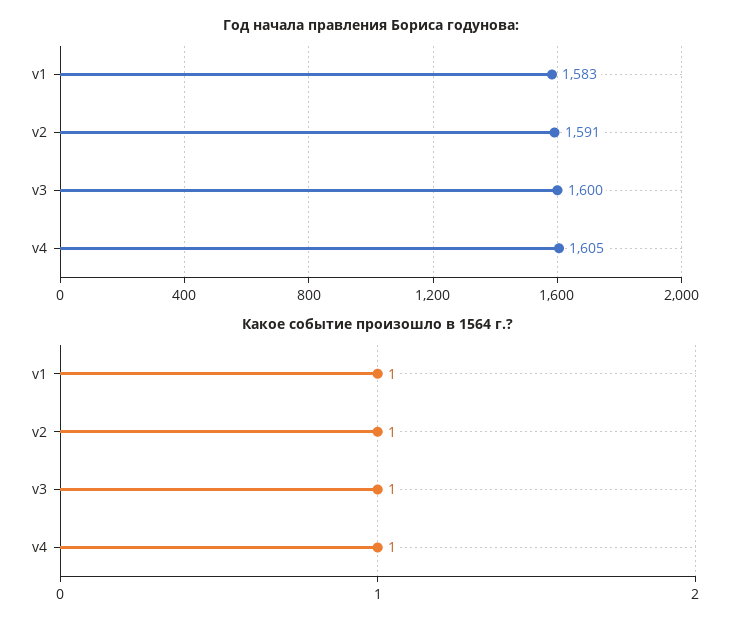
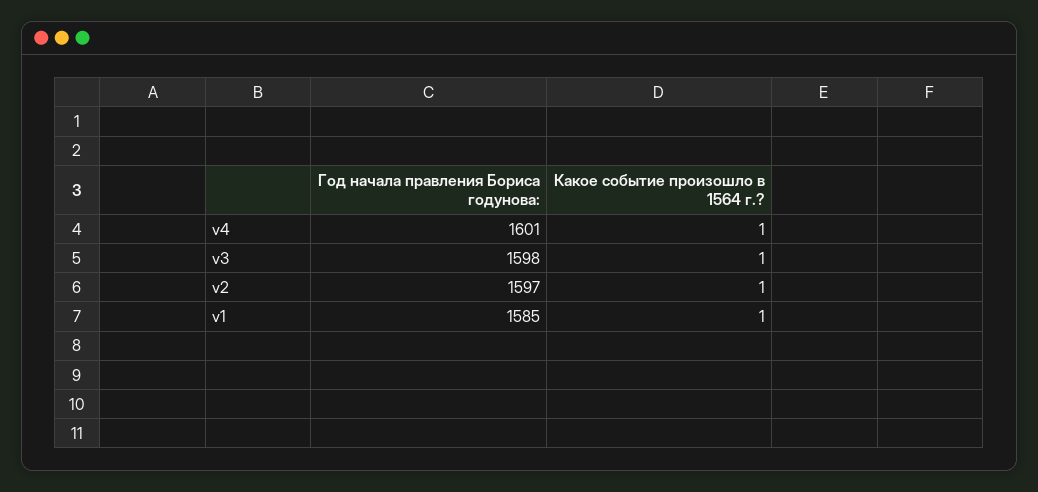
  {
    "Год начала правления Бориса годунова:": {
-     "v1": 1583,
+     "v1": 1585,
-     "v2": 1591,
+     "v2": 1597,
-     "v3": 1600,
+     "v3": 1598,
-     "v4": 1605
+     "v4": 1601
    },
    "Какое событие произошло в 1564 г.?": {
      "v1": 1,
      "v2": 1,
      "v3": 1,
      "v4": 1
    }
  }

